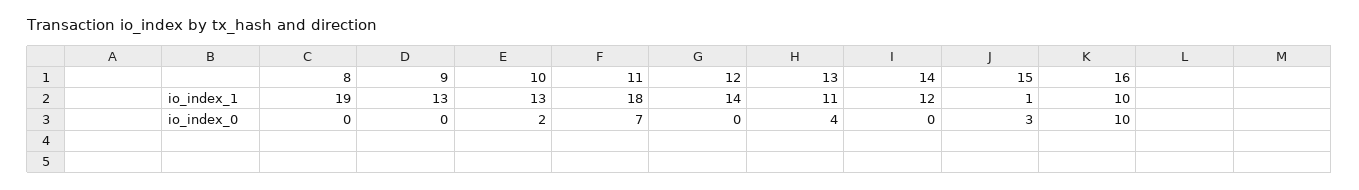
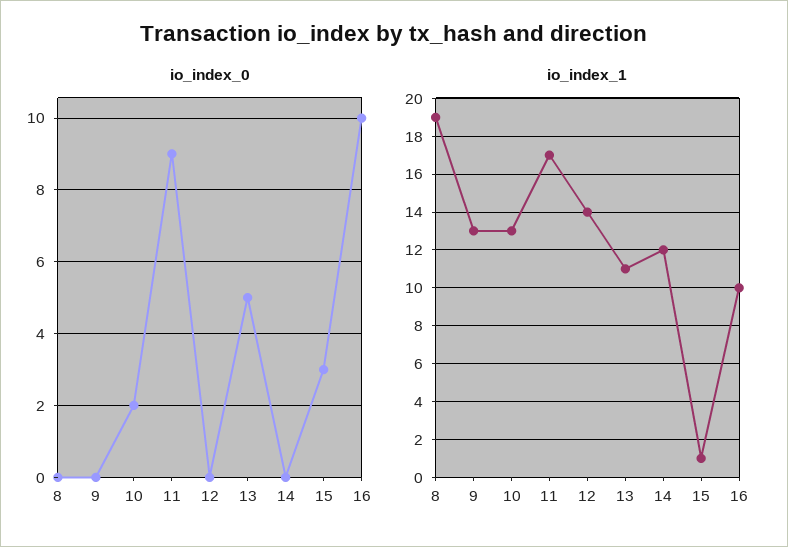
  {
    "io_index_1": {
      "8": 19,
      "9": 13,
      "10": 13,
-     "11": 18,
+     "11": 17,
      "12": 14,
      "13": 11,
      "14": 12,
      "15": 1,
      "16": 10
    },
    "io_index_0": {
      "8": 0,
      "9": 0,
      "10": 2,
-     "11": 7,
+     "11": 9,
      "12": 0,
-     "13": 4,
+     "13": 5,
      "14": 0,
      "15": 3,
      "16": 10
    }
  }

